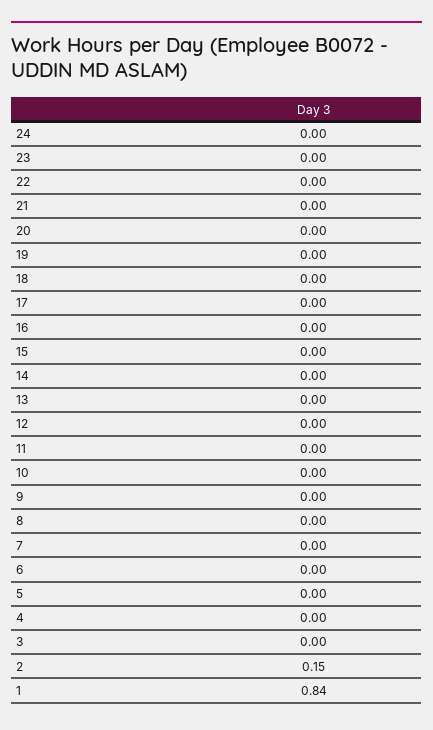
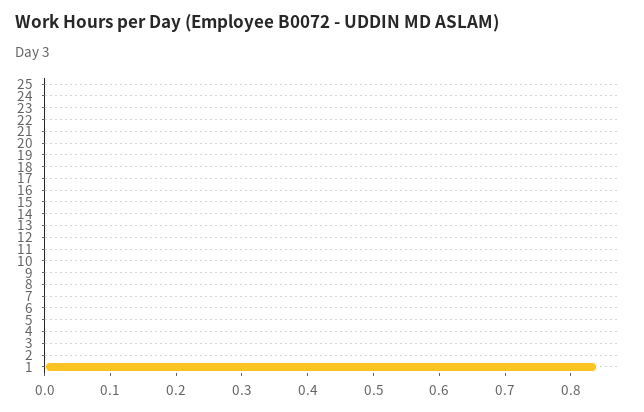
  {
    "24": 0,
    "23": 0,
    "22": 0,
    "21": 0,
    "20": 0,
    "19": 0,
    "18": 0,
    "17": 0,
    "16": 0,
    "15": 0,
    "14": 0,
    "13": 0,
    "12": 0,
    "11": 0,
    "10": 0,
    "9": 0,
    "8": 0,
    "7": 0,
    "6": 0,
    "5": 0,
    "4": 0,
    "3": 0,
-   "2": 0.15,
+   "2": 0,
-   "1": 0.84
+   "1": 0.84,
+   "25": 0
  }

